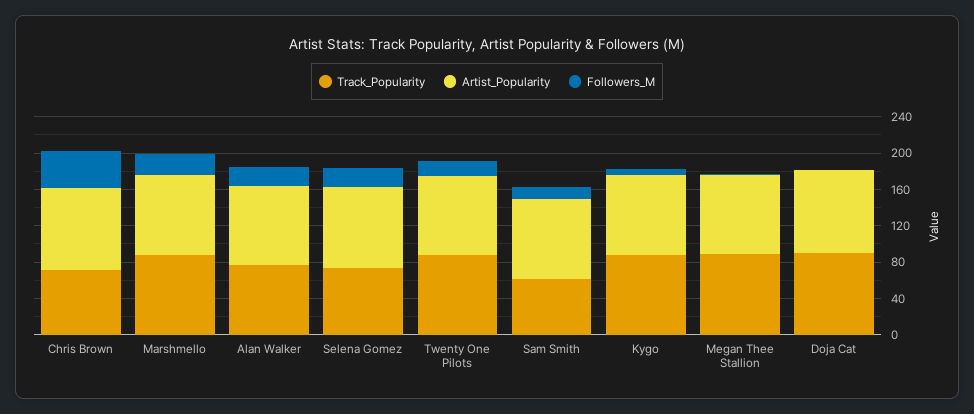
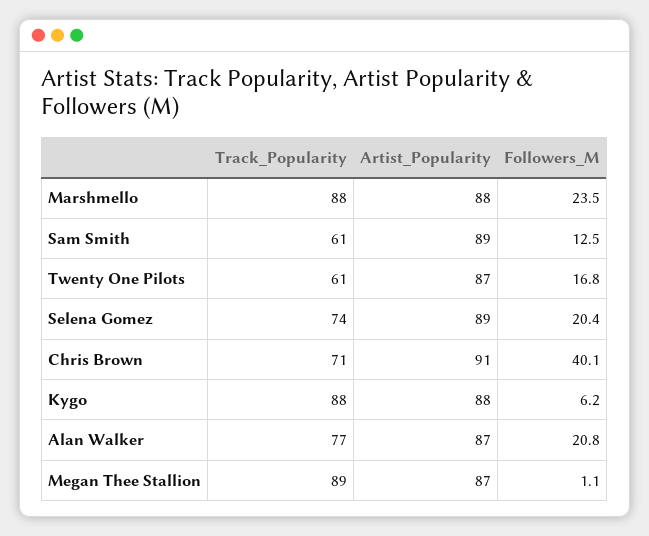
  {
    "Track_Popularity": {
      "Chris Brown": 71,
      "Marshmello": 88,
      "Alan Walker": 77,
      "Selena Gomez": 74,
-     "Twenty One Pilots": 90,
+     "Twenty One Pilots": 61,
      "Sam Smith": 61,
      "Kygo": 88,
-     "Megan Thee Stallion": 89,
+     "Megan Thee Stallion": 89
-     "Doja Cat": 90
    },
    "Artist_Popularity": {
      "Chris Brown": 91,
      "Marshmello": 88,
      "Alan Walker": 87,
      "Selena Gomez": 89,
      "Twenty One Pilots": 87,
      "Sam Smith": 89,
      "Kygo": 88,
-     "Megan Thee Stallion": 87,
+     "Megan Thee Stallion": 87
-     "Doja Cat": 90
    },
    "Followers_M": {
      "Chris Brown": 40.1,
      "Marshmello": 23.5,
      "Alan Walker": 20.8,
      "Selena Gomez": 20.4,
      "Twenty One Pilots": 16.8,
      "Sam Smith": 12.5,
      "Kygo": 6.2,
-     "Megan Thee Stallion": 1.1,
+     "Megan Thee Stallion": 1.1
-     "Doja Cat": 0
    }
  }

